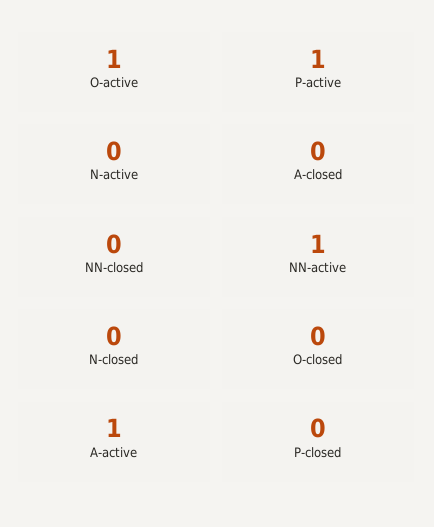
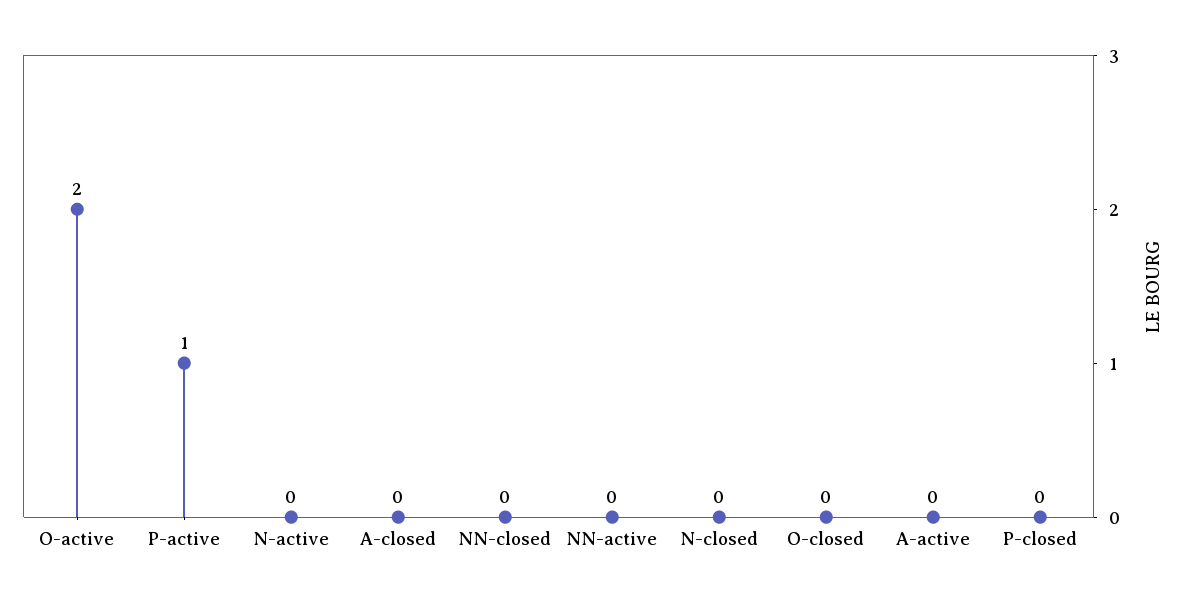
  {
-   "O-active": 1,
+   "O-active": 2,
    "P-active": 1,
    "N-active": 0,
    "A-closed": 0,
    "NN-closed": 0,
-   "NN-active": 1,
+   "NN-active": 0,
    "N-closed": 0,
    "O-closed": 0,
-   "A-active": 1,
+   "A-active": 0,
    "P-closed": 0
  }

